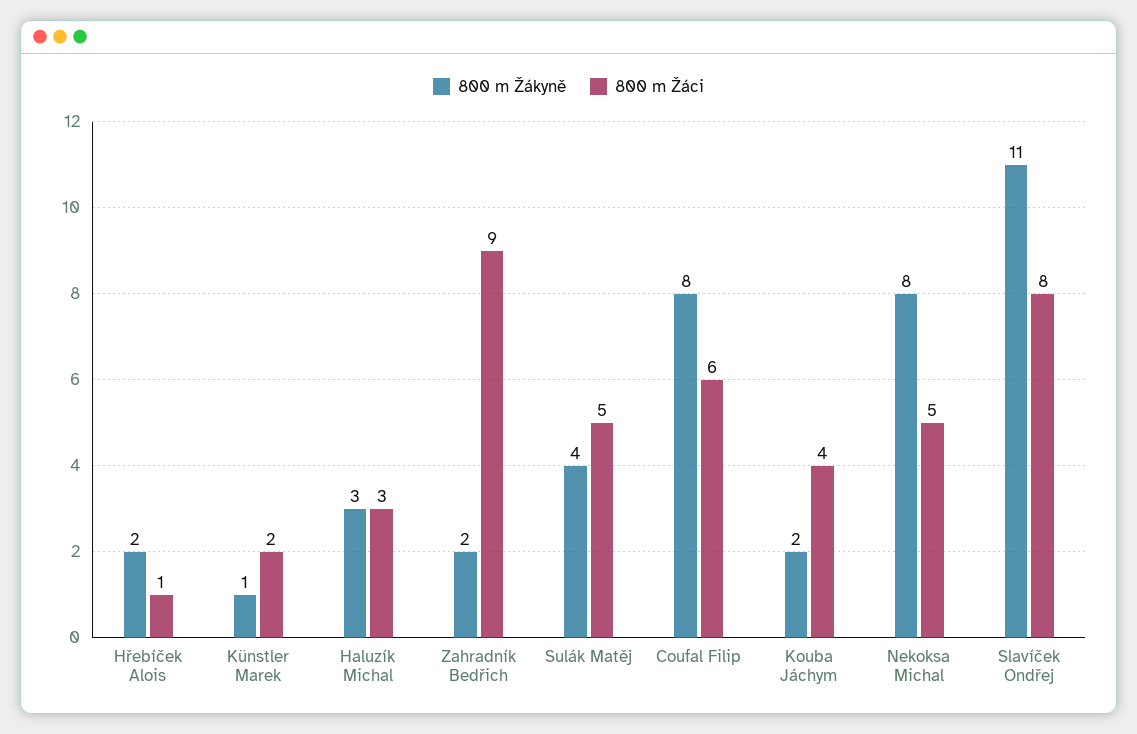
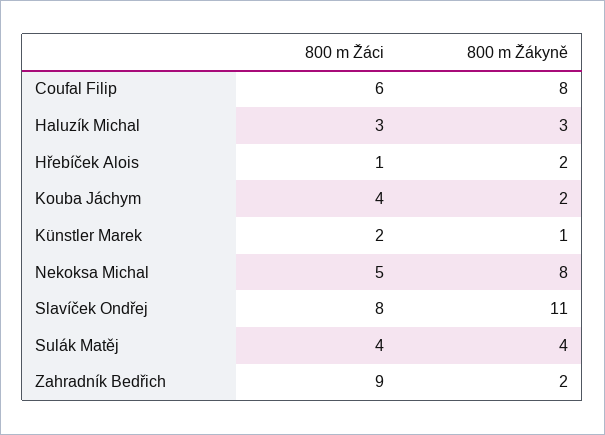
  {
    "800 m Žákyně": {
      "Hřebíček Alois": 2,
      "Künstler Marek": 1,
      "Haluzík Michal": 3,
      "Zahradník Bedřich": 2,
      "Sulák Matěj": 4,
      "Coufal Filip": 8,
      "Kouba Jáchym": 2,
      "Nekoksa Michal": 8,
      "Slavíček Ondřej": 11
    },
    "800 m Žáci": {
      "Hřebíček Alois": 1,
      "Künstler Marek": 2,
      "Haluzík Michal": 3,
      "Zahradník Bedřich": 9,
-     "Sulák Matěj": 5,
+     "Sulák Matěj": 4,
      "Coufal Filip": 6,
      "Kouba Jáchym": 4,
      "Nekoksa Michal": 5,
      "Slavíček Ondřej": 8
    }
  }

